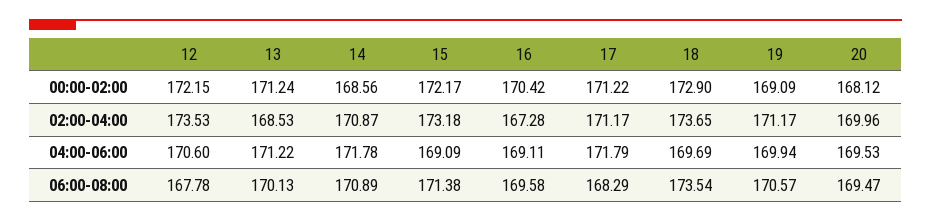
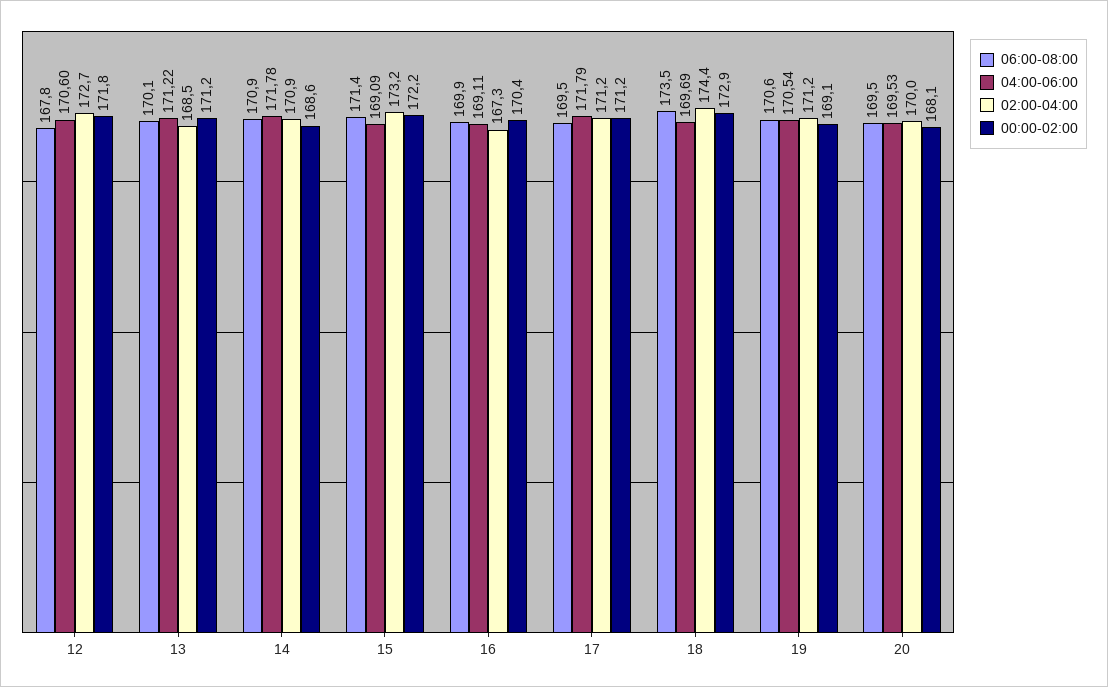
  {
    "00:00-02:00": {
-     "12": 172.15,
+     "12": 171.8,
      "13": 171.24,
      "14": 168.56,
      "15": 172.17,
      "16": 170.42,
      "17": 171.22,
      "18": 172.9,
      "19": 169.09,
      "20": 168.12
    },
    "02:00-04:00": {
-     "12": 173.53,
+     "12": 172.7,
      "13": 168.53,
      "14": 170.87,
      "15": 173.18,
      "16": 167.28,
      "17": 171.17,
-     "18": 173.65,
+     "18": 174.4,
      "19": 171.17,
      "20": 169.96
    },
    "04:00-06:00": {
      "12": 170.6,
      "13": 171.22,
      "14": 171.78,
      "15": 169.09,
      "16": 169.11,
      "17": 171.79,
      "18": 169.69,
-     "19": 169.94,
+     "19": 170.54,
      "20": 169.53
    },
    "06:00-08:00": {
      "12": 167.78,
      "13": 170.13,
      "14": 170.89,
      "15": 171.38,
-     "16": 169.58,
+     "16": 169.9,
-     "17": 168.29,
+     "17": 169.5,
      "18": 173.54,
      "19": 170.57,
      "20": 169.47
    }
  }

